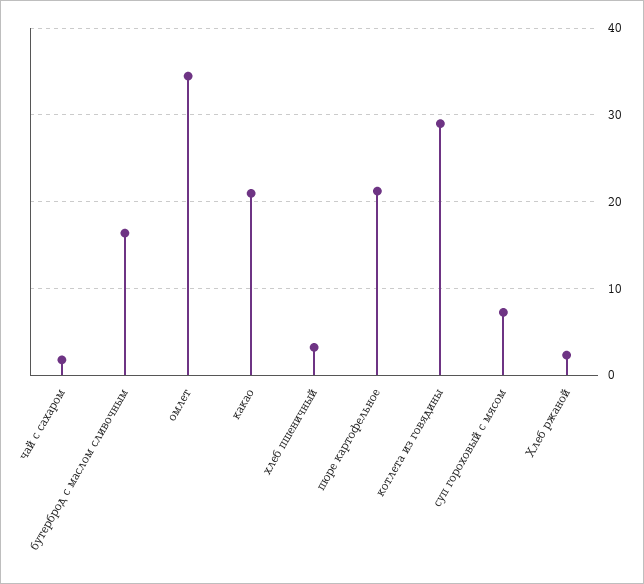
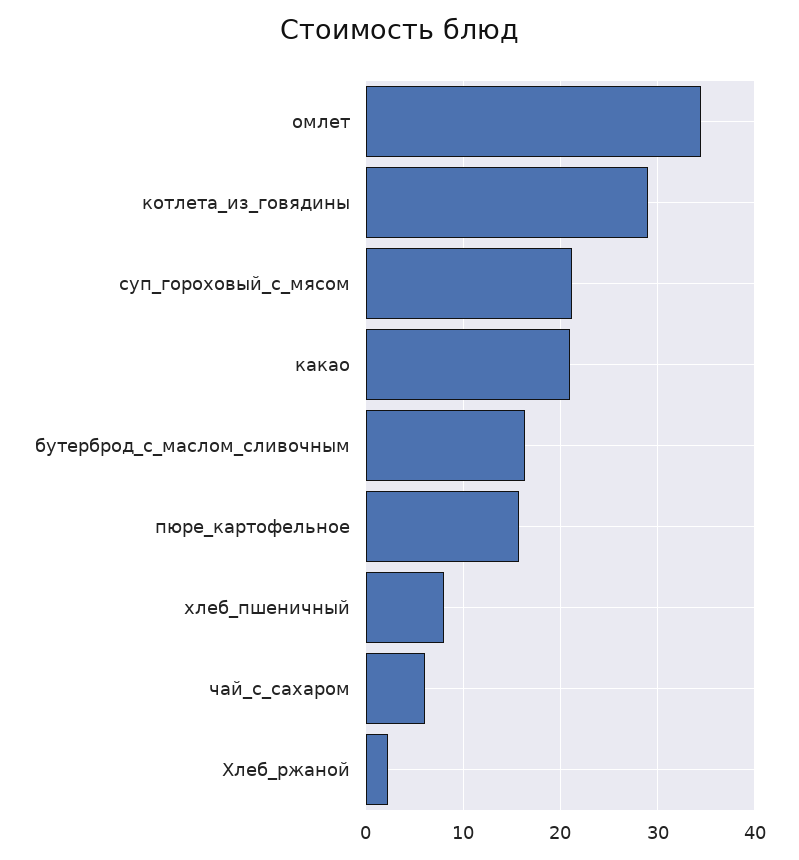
  {
-   "чай с сахаром": 2,
+   "чай с сахаром": 6,
    "бутерброд с маслом сливочным": 16,
    "омлет": 34,
    "какао": 21,
-   "хлеб пшеничный": 3,
+   "хлеб пшеничный": 8,
-   "пюре картофельное": 21,
+   "пюре картофельное": 16,
    "котлета из говядины": 29,
-   "суп гороховый с мясом": 7,
+   "суп гороховый с мясом": 21,
    "Хлеб ржаной": 2
  }

